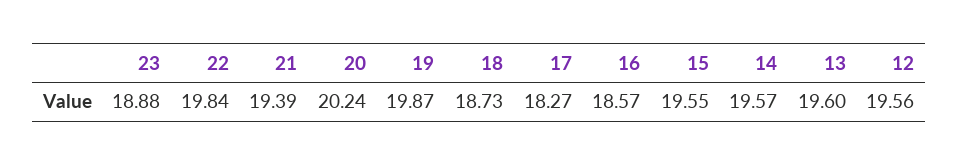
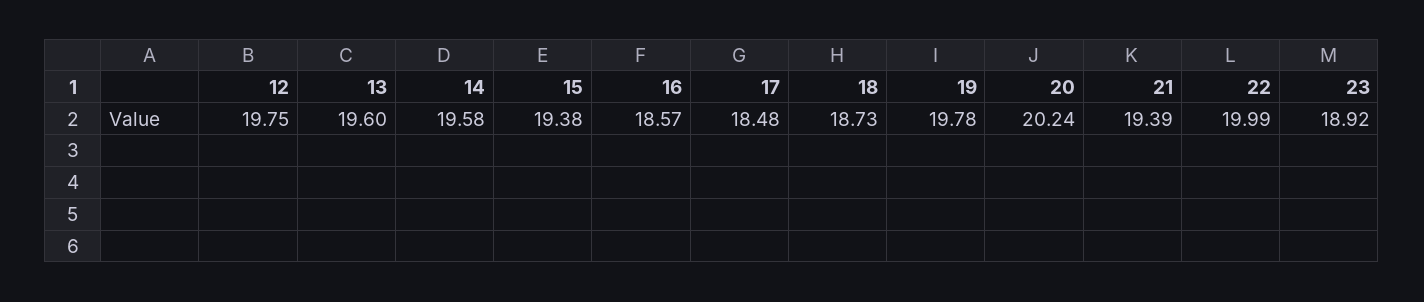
  {
-   "23": 18.88,
+   "23": 18.92,
-   "22": 19.84,
+   "22": 19.99,
    "21": 19.39,
    "20": 20.24,
-   "19": 19.87,
+   "19": 19.78,
    "18": 18.73,
-   "17": 18.27,
+   "17": 18.48,
    "16": 18.57,
-   "15": 19.55,
+   "15": 19.38,
-   "14": 19.57,
+   "14": 19.58,
    "13": 19.6,
-   "12": 19.56
+   "12": 19.75
  }

